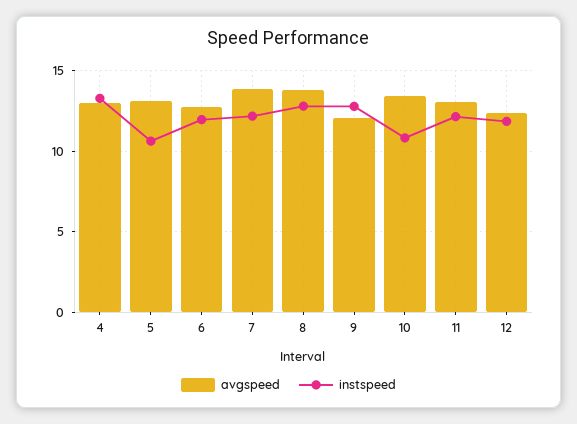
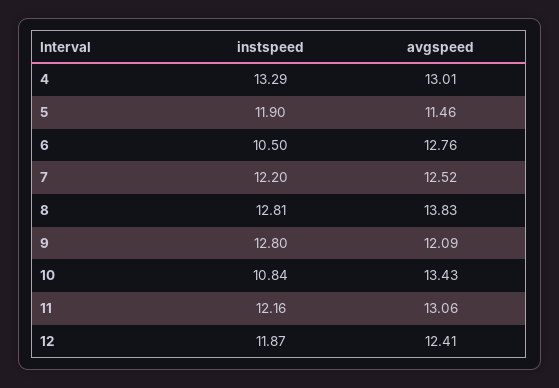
  {
    "avgspeed": {
      "4": 13.01,
-     "5": 13,
+     "5": 11.46,
      "6": 12.76,
-     "7": 14,
+     "7": 12.52,
      "8": 13.83,
      "9": 12.09,
      "10": 13.43,
      "11": 13.06,
      "12": 12.41
    },
    "instspeed": {
      "4": 13.29,
-     "5": 10.5,
+     "5": 11.9,
-     "6": 12,
+     "6": 10.5,
      "7": 12.2,
      "8": 12.81,
      "9": 12.8,
      "10": 10.84,
      "11": 12.16,
      "12": 11.87
    }
  }

